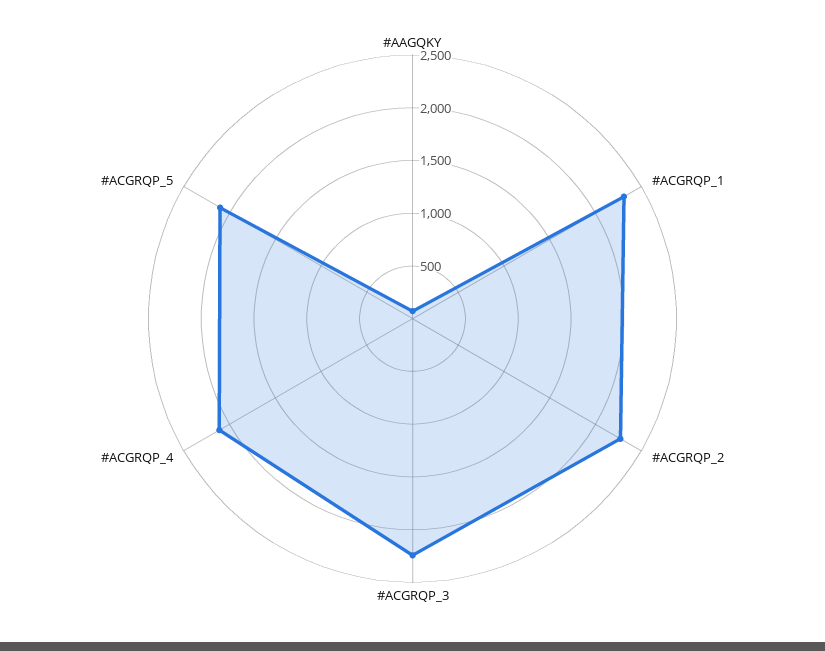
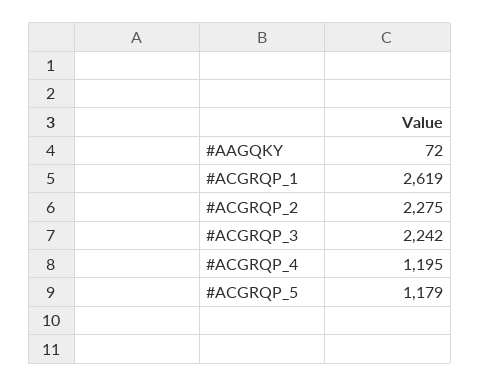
  {
    "#AAGQKY": 72,
-   "#ACGRQP_1": 2300,
+   "#ACGRQP_1": 2619,
    "#ACGRQP_2": 2275,
    "#ACGRQP_3": 2242,
-   "#ACGRQP_4": 2100,
+   "#ACGRQP_4": 1195,
-   "#ACGRQP_5": 2100
+   "#ACGRQP_5": 1179
  }

